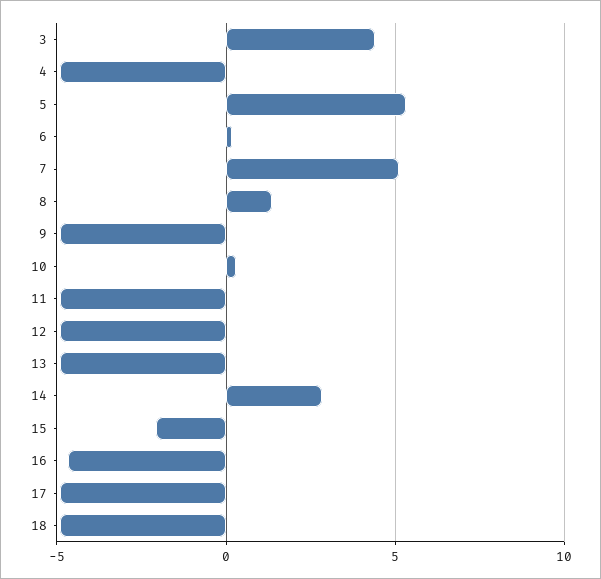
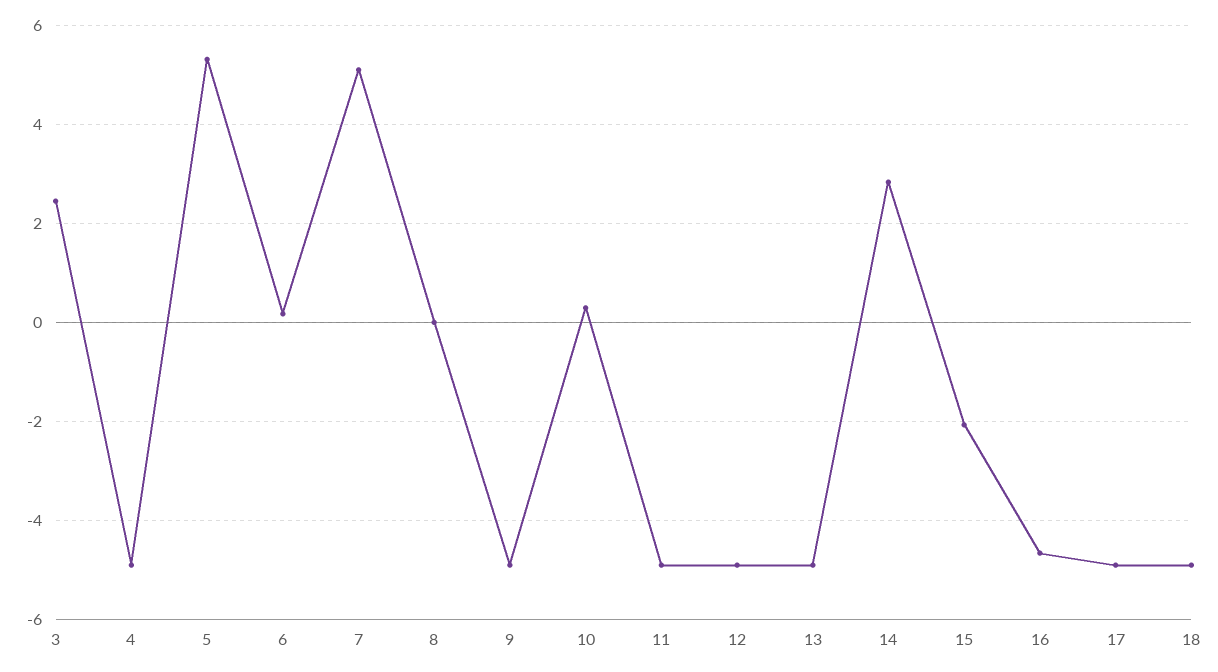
  {
-   "3": 4.5,
+   "3": 2.4,
    "4": -5,
    "5": 5.4,
    "6": 0.2,
    "7": 5.2,
-   "8": 1.5,
+   "8": 0,
    "9": -5,
    "10": 0.2,
    "11": -5,
    "12": -5,
    "13": -5,
    "14": 2.8,
    "15": -2,
    "16": -4.6,
    "17": -5,
    "18": -5
  }

